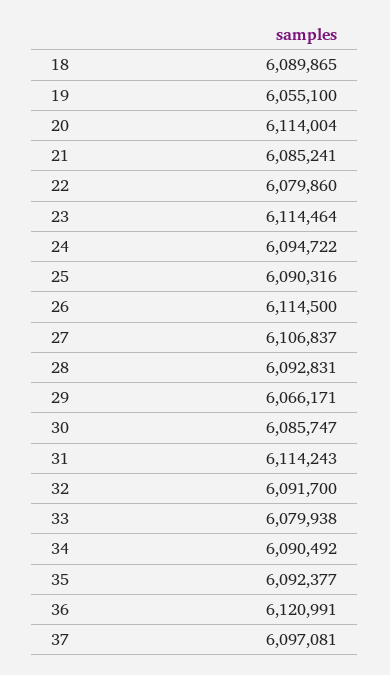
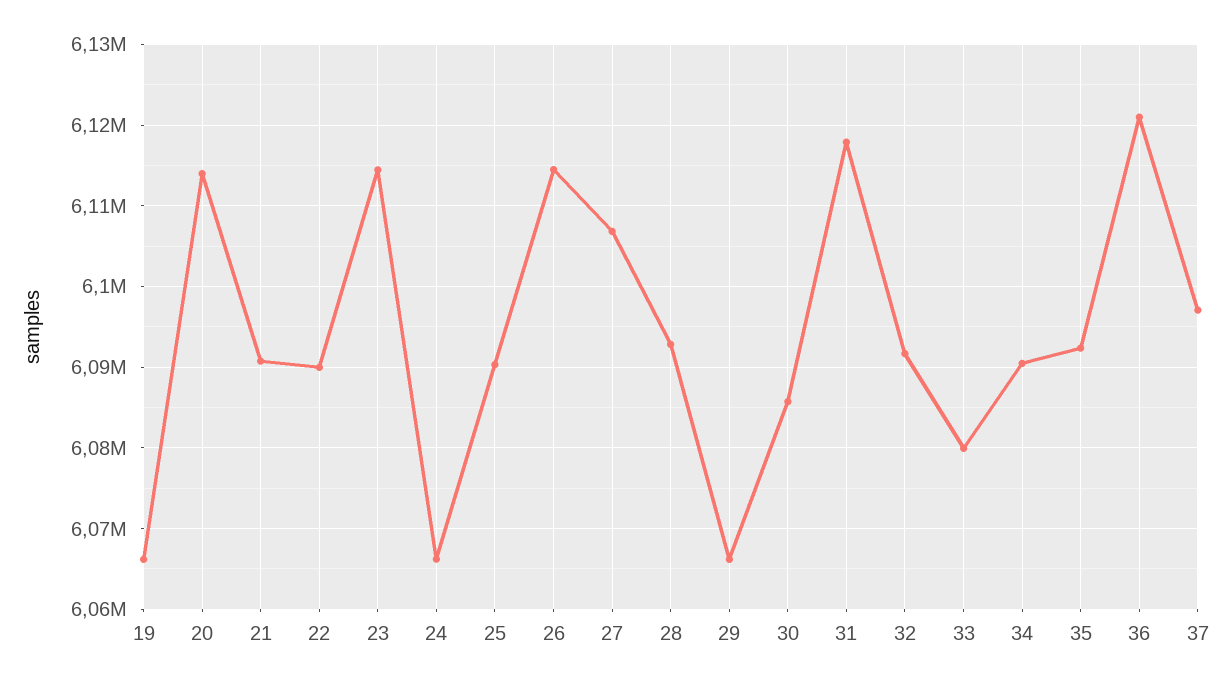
  {
-   "18": 6089865,
-   "19": 6055100,
+   "19": 6066000,
    "20": 6114004,
-   "21": 6085241,
+   "21": 6091000,
-   "22": 6079860,
+   "22": 6090000,
    "23": 6114464,
-   "24": 6094722,
+   "24": 6066000,
    "25": 6090316,
    "26": 6114500,
    "27": 6106837,
    "28": 6092831,
    "29": 6066171,
    "30": 6085747,
-   "31": 6114243,
+   "31": 6118000,
    "32": 6091700,
    "33": 6079938,
    "34": 6090492,
    "35": 6092377,
    "36": 6120991,
    "37": 6097081
  }

